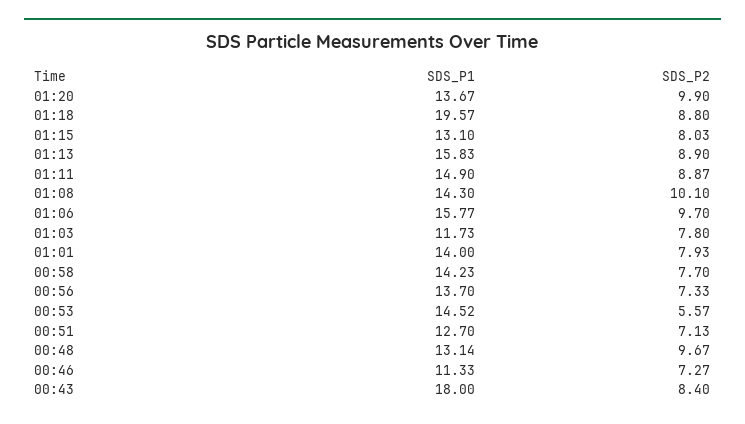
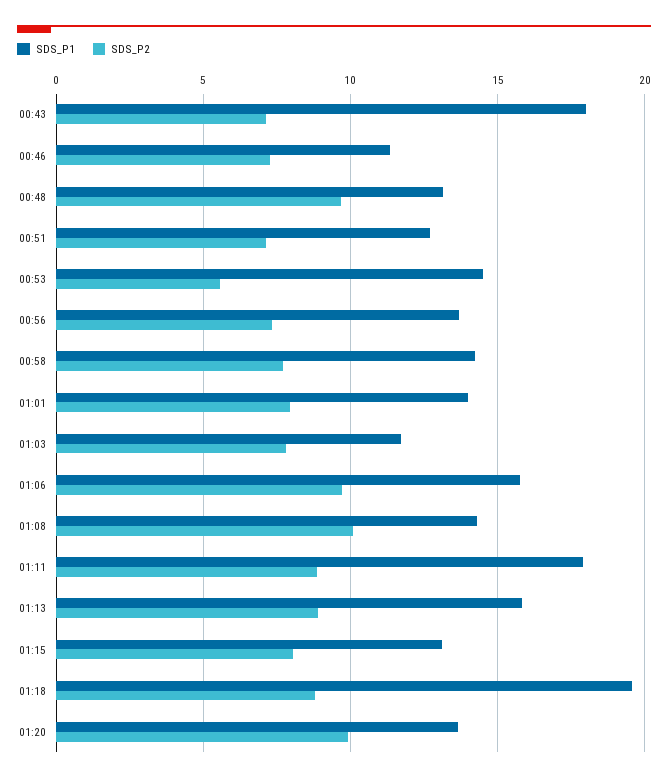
  {
    "SDS_P1": {
      "01:20": 13.67,
      "01:18": 19.57,
      "01:15": 13.1,
      "01:13": 15.83,
-     "01:11": 14.9,
+     "01:11": 18,
      "01:08": 14.3,
      "01:06": 15.77,
      "01:03": 11.73,
      "01:01": 14,
      "00:58": 14.23,
      "00:56": 13.7,
      "00:53": 14.52,
      "00:51": 12.7,
      "00:48": 13.14,
      "00:46": 11.33,
      "00:43": 18
    },
    "SDS_P2": {
      "01:20": 9.9,
      "01:18": 8.8,
      "01:15": 8.03,
      "01:13": 8.9,
      "01:11": 8.87,
      "01:08": 10.1,
      "01:06": 9.7,
      "01:03": 7.8,
      "01:01": 7.93,
      "00:58": 7.7,
      "00:56": 7.33,
      "00:53": 5.57,
      "00:51": 7.13,
      "00:48": 9.67,
      "00:46": 7.27,
-     "00:43": 8.4
+     "00:43": 7
    }
  }

